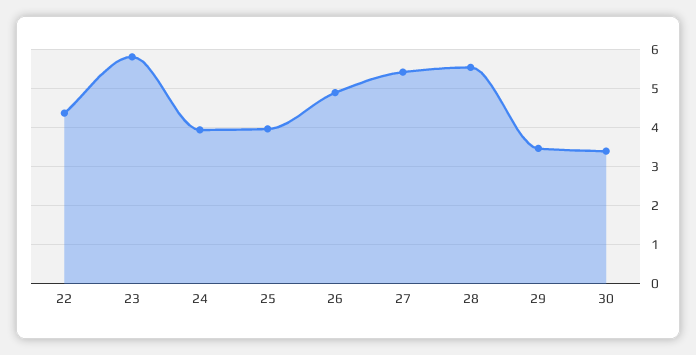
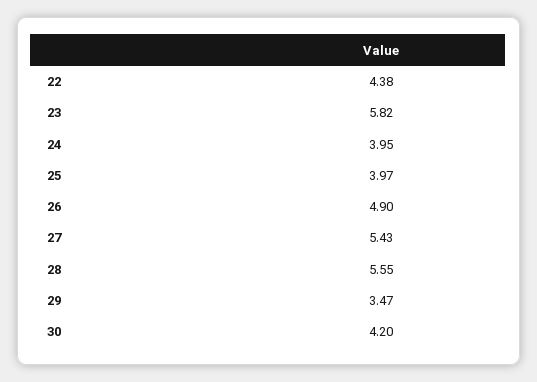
  {
    "22": 4.38,
    "23": 5.82,
    "24": 3.95,
    "25": 3.97,
    "26": 4.9,
    "27": 5.43,
    "28": 5.55,
    "29": 3.47,
-   "30": 3.4
+   "30": 4.2
  }

